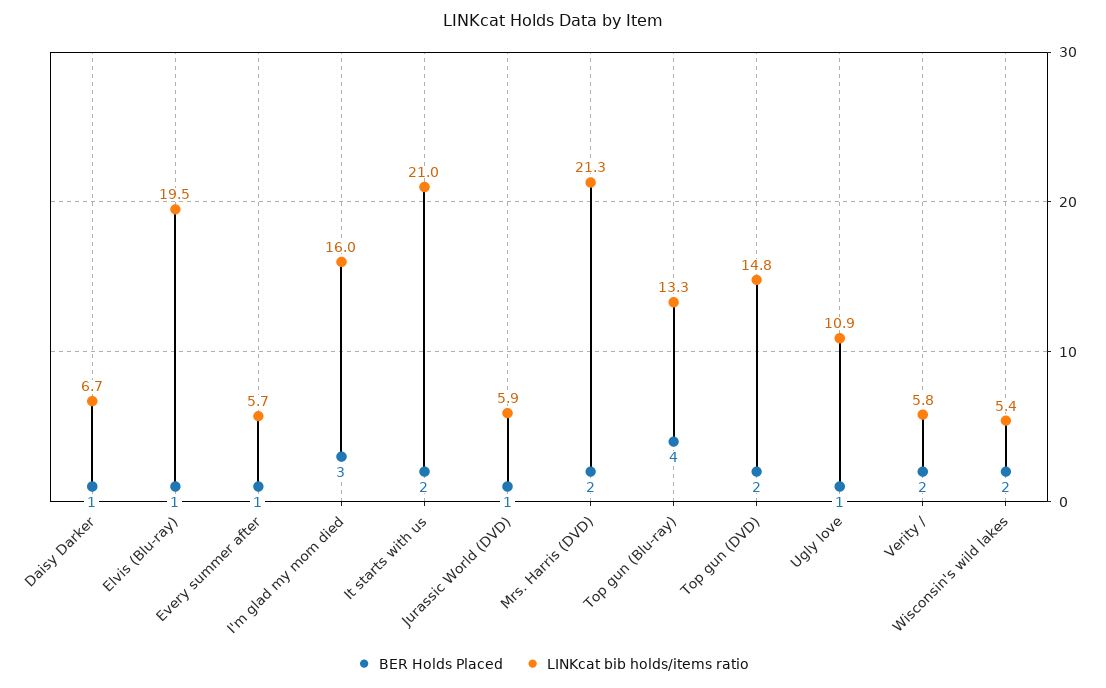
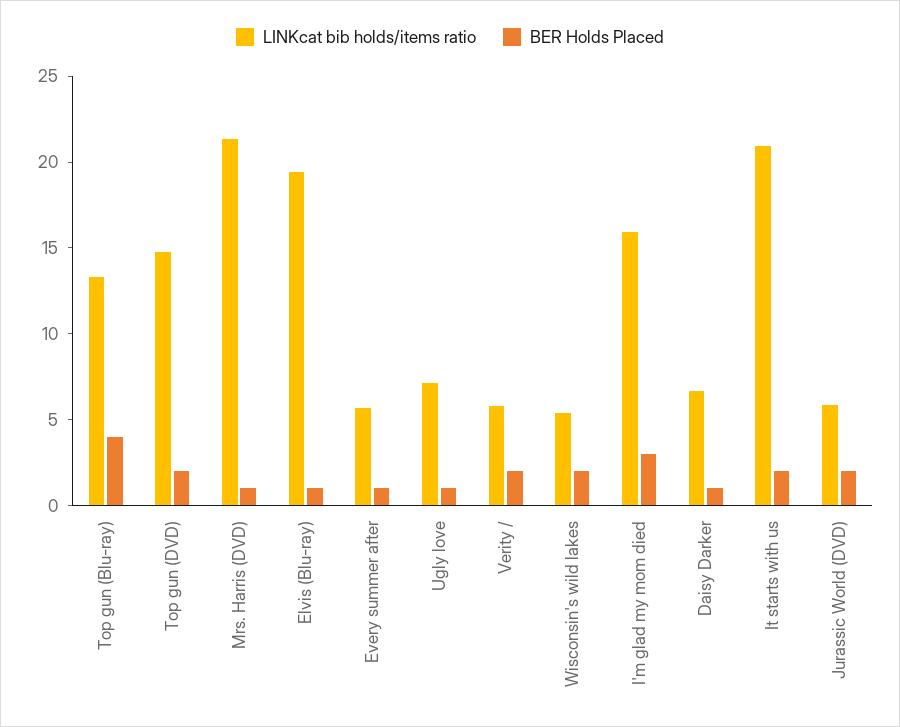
  {
    "BER Holds Placed": {
      "Daisy Darker": 1,
      "Elvis (Blu-ray)": 1,
      "Every summer after": 1,
      "I'm glad my mom died": 3,
      "It starts with us": 2,
-     "Jurassic World (DVD)": 1,
+     "Jurassic World (DVD)": 2,
-     "Mrs. Harris (DVD)": 2,
+     "Mrs. Harris (DVD)": 1,
      "Top gun (Blu-ray)": 4,
      "Top gun (DVD)": 2,
      "Ugly love": 1,
      "Verity /": 2,
      "Wisconsin's wild lakes": 2
    },
    "LINKcat bib holds/items ratio": {
      "Daisy Darker": 6.7,
      "Elvis (Blu-ray)": 19.5,
      "Every summer after": 5.7,
      "I'm glad my mom died": 16,
      "It starts with us": 21,
      "Jurassic World (DVD)": 5.9,
      "Mrs. Harris (DVD)": 21.3,
      "Top gun (Blu-ray)": 13.3,
      "Top gun (DVD)": 14.8,
-     "Ugly love": 10.9,
+     "Ugly love": 7,
      "Verity /": 5.8,
      "Wisconsin's wild lakes": 5.4
    }
  }

